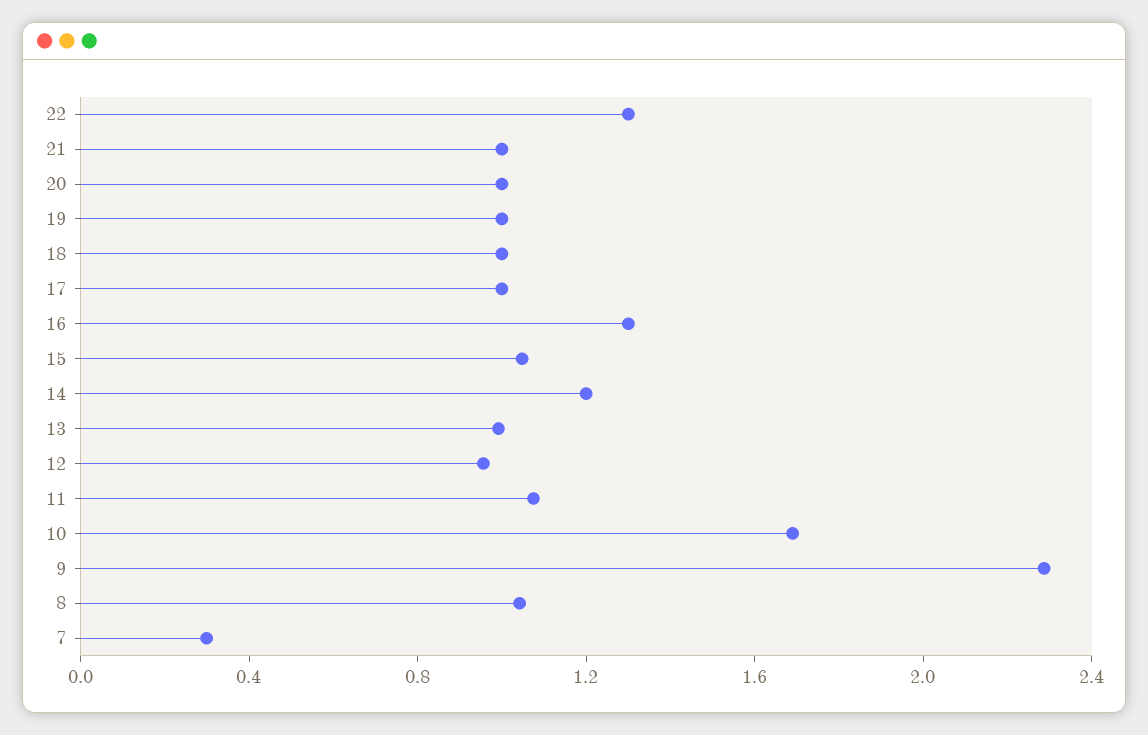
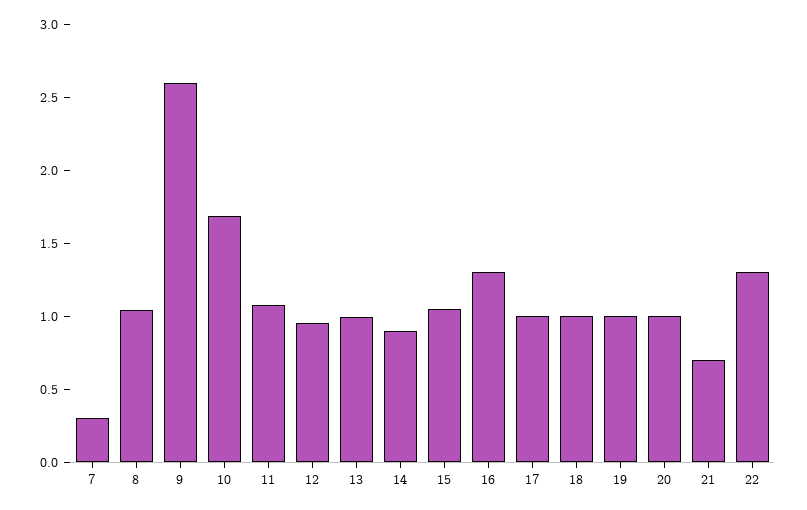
  {
    "22": 1.3,
-   "21": 1,
+   "21": 0.7,
    "20": 1,
    "19": 1,
    "18": 1,
    "17": 1,
    "16": 1.3,
    "15": 1,
-   "14": 1.2,
+   "14": 0.9,
    "13": 1,
    "12": 1,
    "11": 1.1,
    "10": 1.7,
-   "9": 2.3,
+   "9": 2.6,
    "8": 1,
    "7": 0.3
  }

